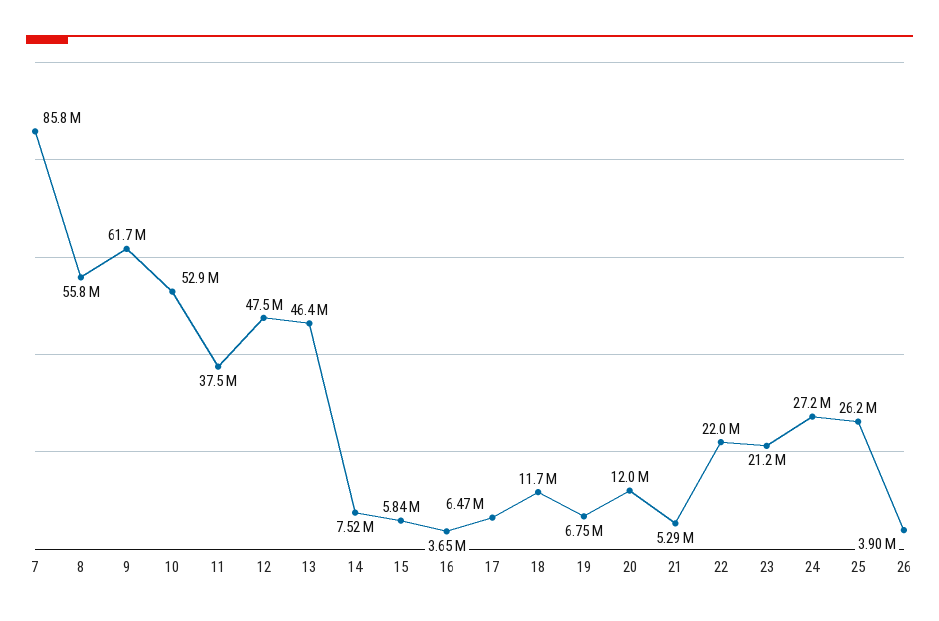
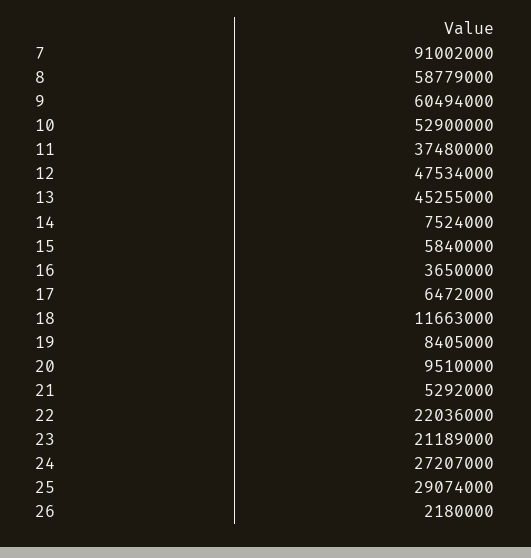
  {
-   "7": 85800000,
+   "7": 91002000,
-   "8": 55800000,
+   "8": 58779000,
-   "9": 61700000,
+   "9": 60494000,
    "10": 52900000,
    "11": 37480000,
    "12": 47534000,
-   "13": 46400000,
+   "13": 45255000,
    "14": 7524000,
    "15": 5840000,
    "16": 3650000,
    "17": 6472000,
    "18": 11663000,
-   "19": 6750000,
+   "19": 8405000,
-   "20": 12000000,
+   "20": 9510000,
    "21": 5292000,
    "22": 22036000,
    "23": 21189000,
    "24": 27207000,
-   "25": 26200000,
+   "25": 29074000,
-   "26": 3900000
+   "26": 2180000
  }

